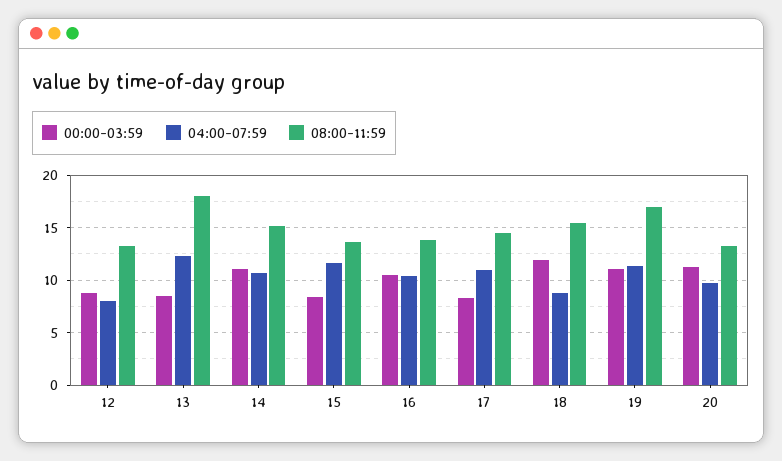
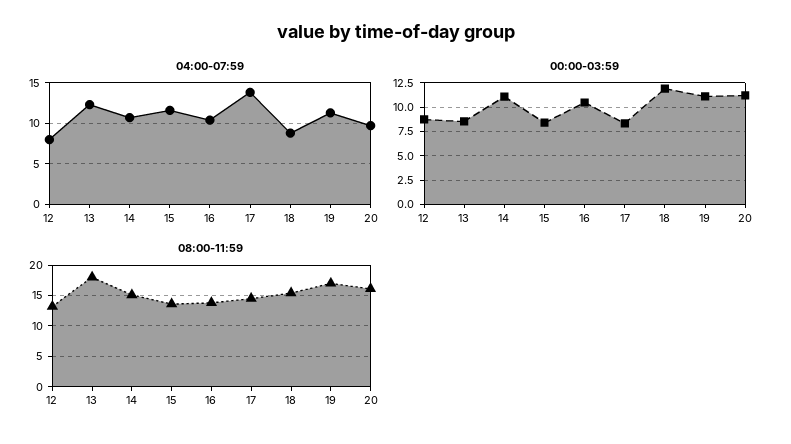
  {
    "00:00-03:59": {
      "12": 9,
      "13": 9,
      "14": 11,
      "15": 8,
      "16": 10,
      "17": 8,
      "18": 12,
      "19": 11,
      "20": 11
    },
    "04:00-07:59": {
      "12": 8,
      "13": 12,
      "14": 11,
      "15": 12,
      "16": 10,
-     "17": 11,
+     "17": 14,
      "18": 9,
      "19": 11,
      "20": 10
    },
    "08:00-11:59": {
      "12": 13,
      "13": 18,
      "14": 15,
      "15": 14,
      "16": 14,
      "17": 15,
      "18": 15,
      "19": 17,
-     "20": 13
+     "20": 16
    }
  }

